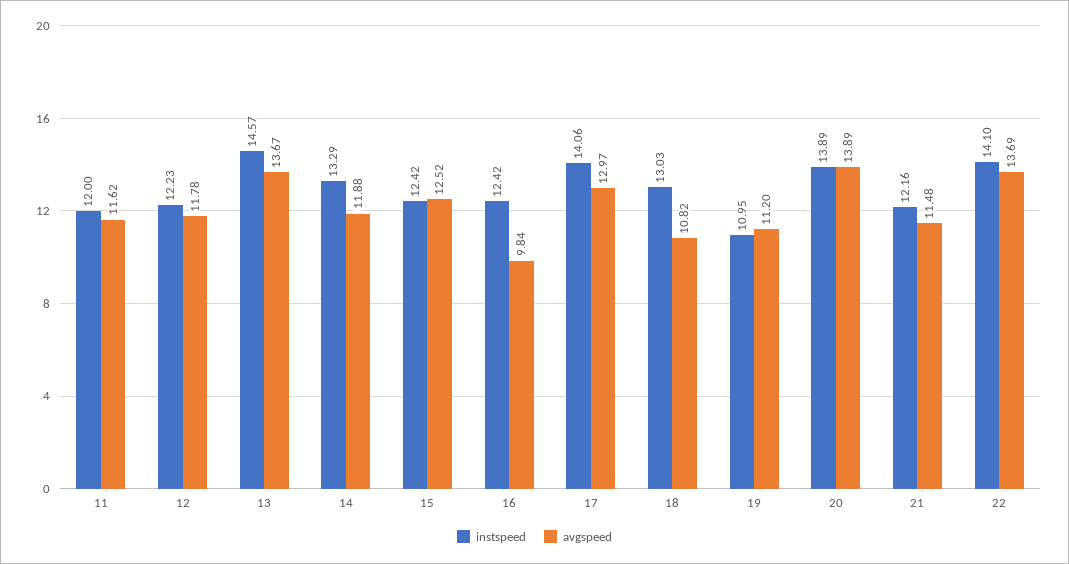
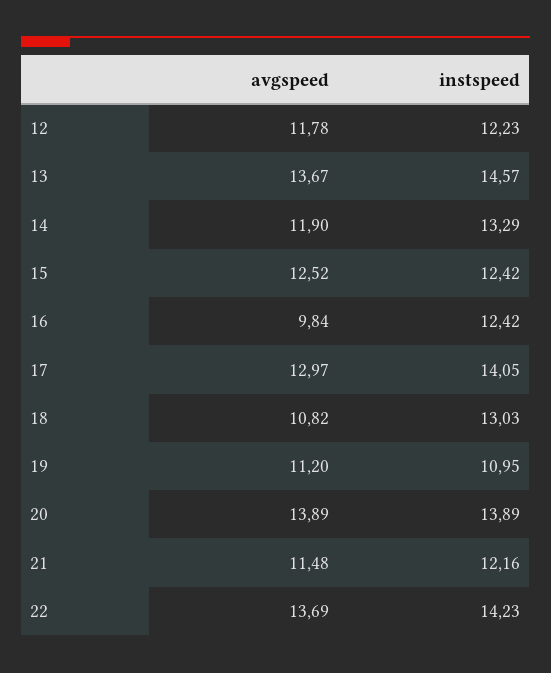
  {
    "instspeed": {
-     "11": 12,
      "12": 12.23,
      "13": 14.57,
      "14": 13.29,
      "15": 12.42,
      "16": 12.42,
-     "17": 14.06,
+     "17": 14.05,
      "18": 13.03,
      "19": 10.95,
      "20": 13.89,
      "21": 12.16,
-     "22": 14.1
+     "22": 14.23
    },
    "avgspeed": {
-     "11": 11.62,
      "12": 11.78,
      "13": 13.67,
-     "14": 11.88,
+     "14": 11.9,
      "15": 12.52,
      "16": 9.84,
      "17": 12.97,
      "18": 10.82,
      "19": 11.2,
      "20": 13.89,
      "21": 11.48,
      "22": 13.69
    }
  }

